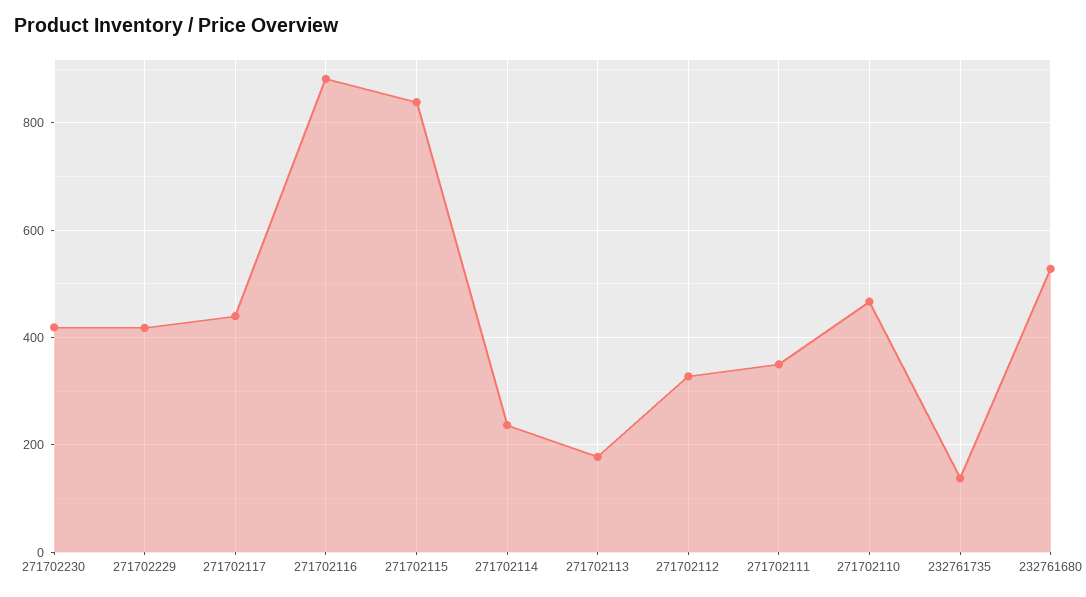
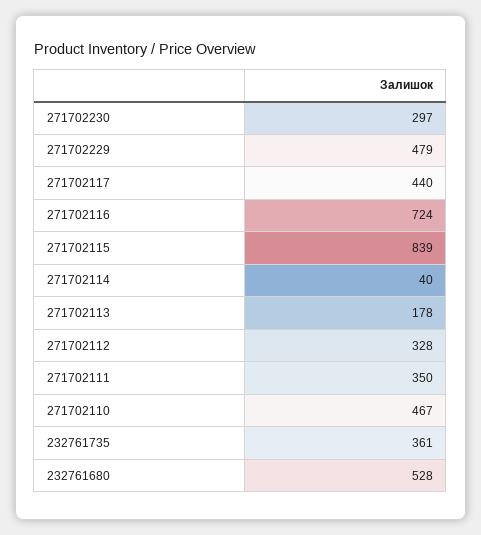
  {
-   "271702230": 420,
+   "271702230": 297,
-   "271702229": 420,
+   "271702229": 479,
    "271702117": 440,
-   "271702116": 880,
+   "271702116": 724,
    "271702115": 839,
-   "271702114": 240,
+   "271702114": 40,
    "271702113": 178,
    "271702112": 328,
    "271702111": 350,
    "271702110": 467,
-   "232761735": 140,
+   "232761735": 361,
    "232761680": 528
  }

